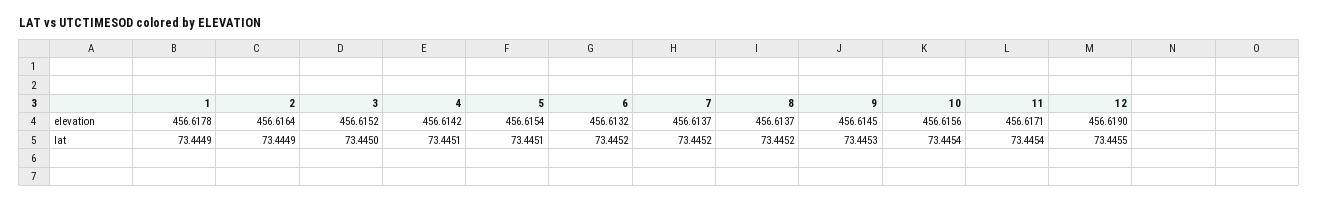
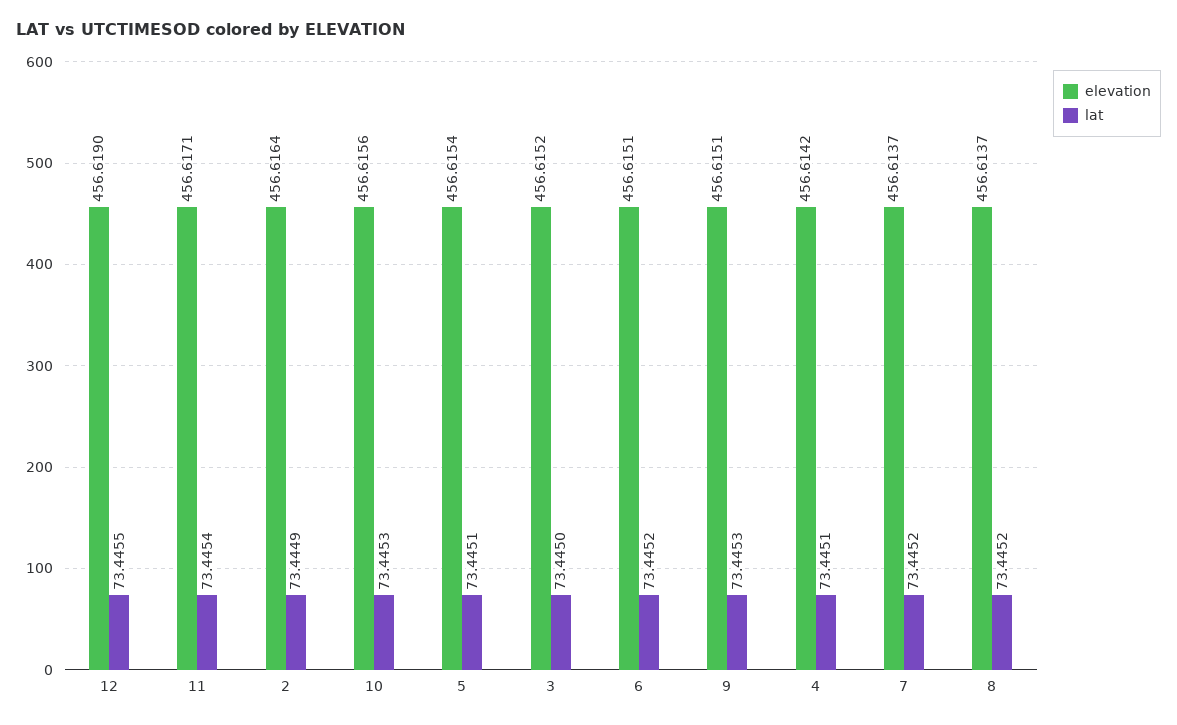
  {
    "elevation": {
-     "1": 456.6178,
      "2": 456.6164,
      "3": 456.6152,
      "4": 456.6142,
      "5": 456.6154,
-     "6": 456.6132,
+     "6": 456.6151,
      "7": 456.6137,
      "8": 456.6137,
-     "9": 456.6145,
+     "9": 456.6151,
      "10": 456.6156,
      "11": 456.6171,
      "12": 456.619
    },
    "lat": {
-     "1": 73.4449,
      "2": 73.4449,
      "3": 73.445,
      "4": 73.4451,
      "5": 73.4451,
      "6": 73.4452,
      "7": 73.4452,
      "8": 73.4452,
      "9": 73.4453,
-     "10": 73.4454,
+     "10": 73.4453,
      "11": 73.4454,
      "12": 73.4455
    }
  }

